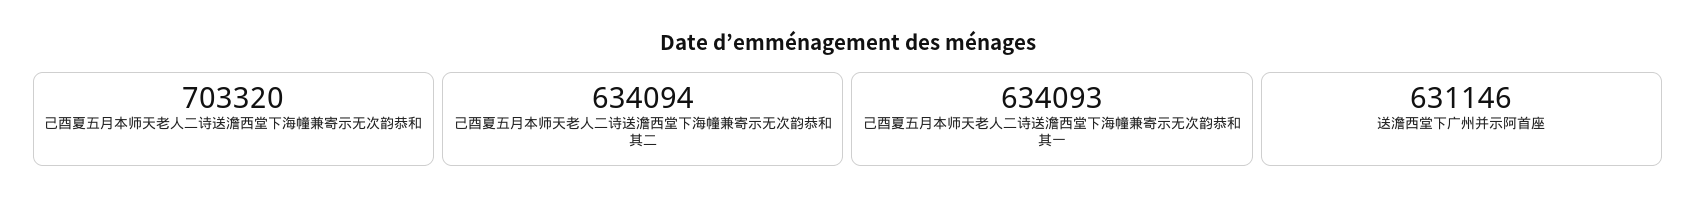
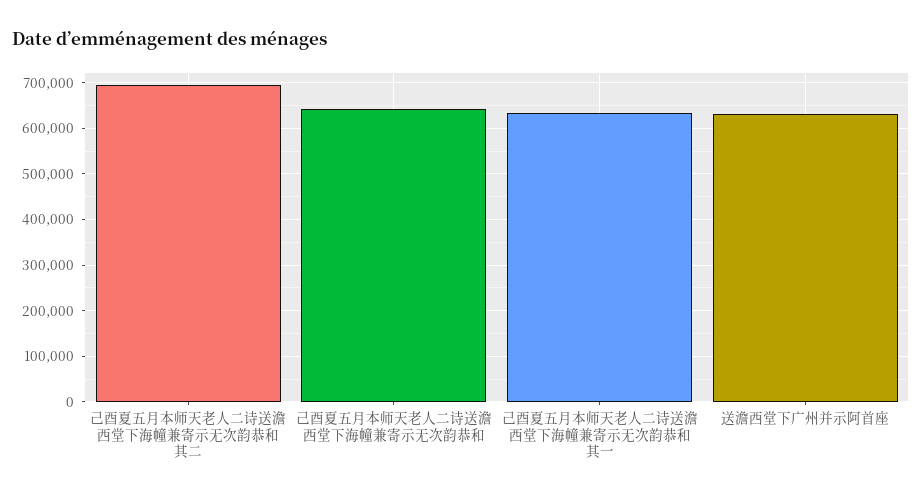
  {
-   "己酉夏五月本师天老人二诗送澹西堂下海幢兼寄示无次韵恭和": 703320,
+   "己酉夏五月本师天老人二诗送澹西堂下海幢兼寄示无次韵恭和": 640000,
-   "己酉夏五月本师天老人二诗送澹西堂下海幢兼寄示无次韵恭和 其二": 634094,
+   "己酉夏五月本师天老人二诗送澹西堂下海幢兼寄示无次韵恭和 其二": 700000,
    "己酉夏五月本师天老人二诗送澹西堂下海幢兼寄示无次韵恭和 其一": 634093,
    "送澹西堂下广州并示阿首座": 631146
  }

